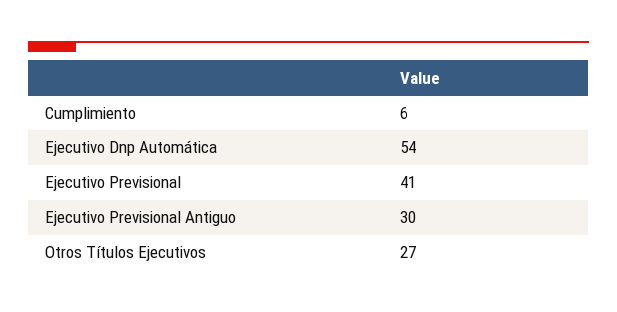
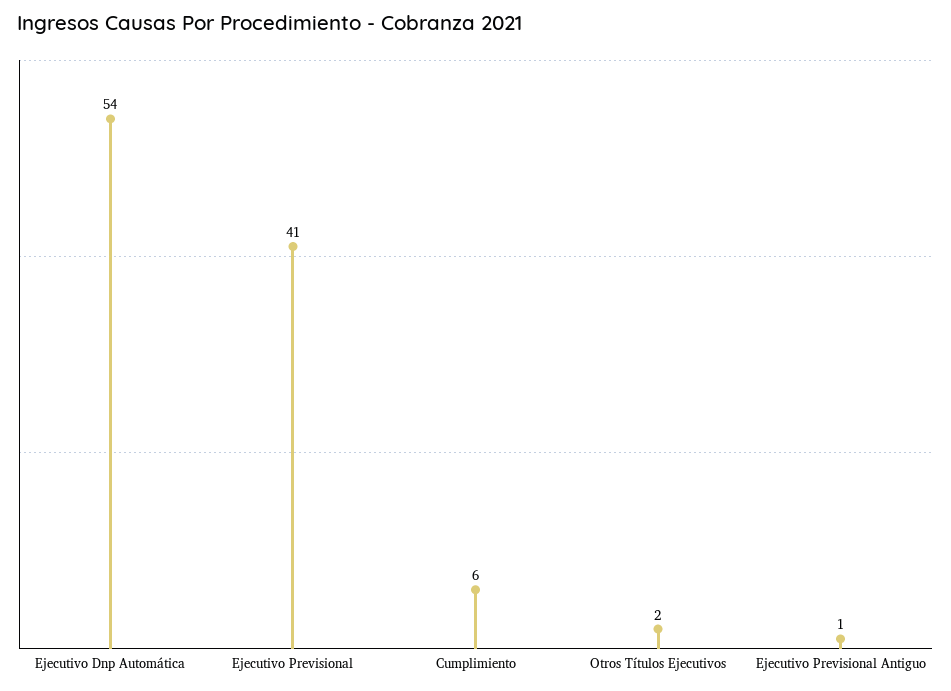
  {
    "Cumplimiento": 6,
    "Ejecutivo Dnp Automática": 54,
    "Ejecutivo Previsional": 41,
-   "Ejecutivo Previsional Antiguo": 30,
+   "Ejecutivo Previsional Antiguo": 1,
-   "Otros Títulos Ejecutivos": 27
+   "Otros Títulos Ejecutivos": 2
  }

